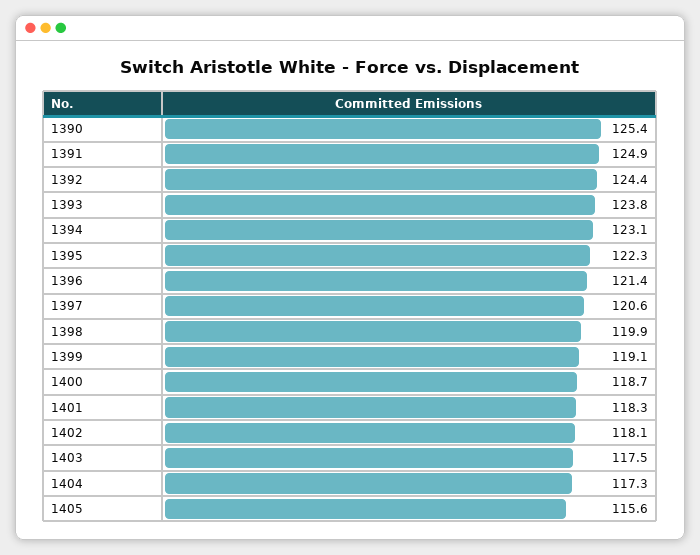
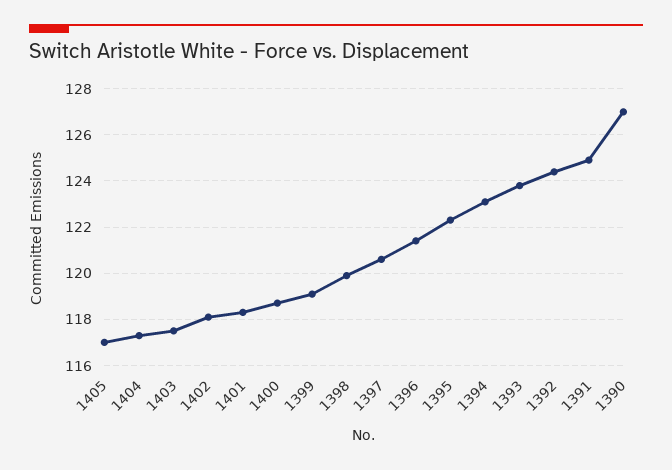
  {
-   "1390": 125.4,
+   "1390": 127,
    "1391": 124.9,
    "1392": 124.4,
    "1393": 123.8,
    "1394": 123.1,
    "1395": 122.3,
    "1396": 121.4,
    "1397": 120.6,
    "1398": 119.9,
    "1399": 119.1,
    "1400": 118.7,
    "1401": 118.3,
    "1402": 118.1,
    "1403": 117.5,
    "1404": 117.3,
-   "1405": 115.6
+   "1405": 117
  }

